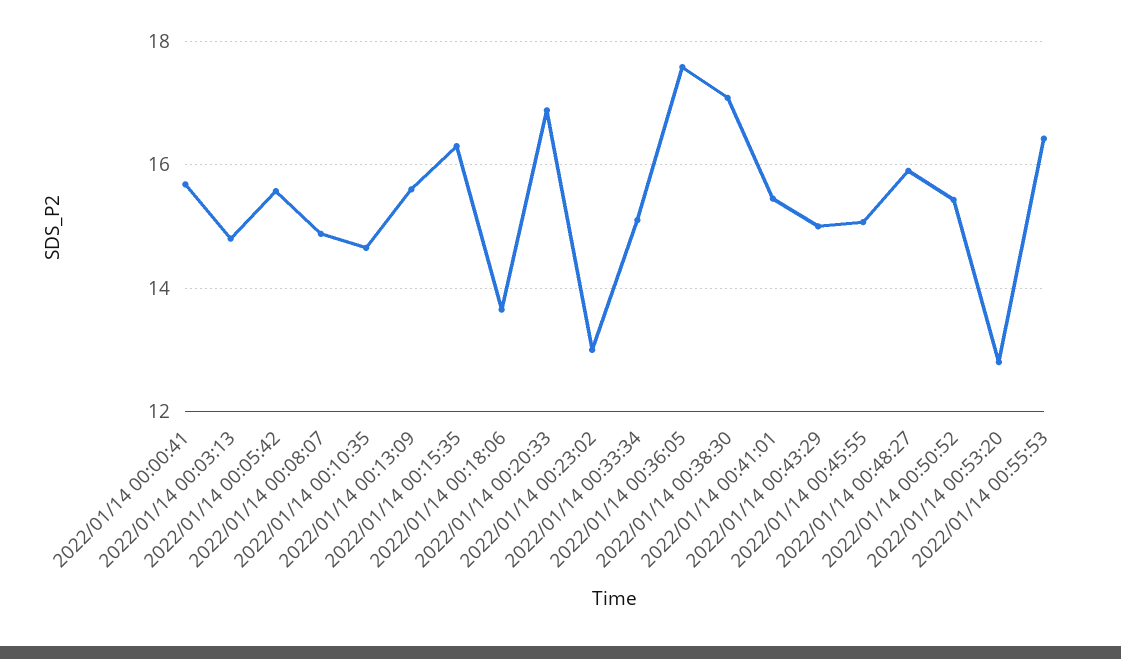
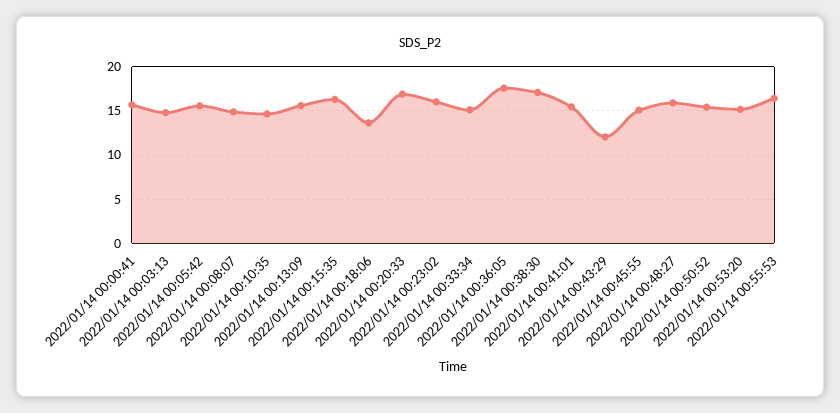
  {
    "2022/01/14 00:00:41": 15.6,
    "2022/01/14 00:03:13": 14.8,
    "2022/01/14 00:05:42": 15.6,
    "2022/01/14 00:08:07": 14.8,
    "2022/01/14 00:10:35": 14.6,
    "2022/01/14 00:13:09": 15.6,
    "2022/01/14 00:15:35": 16.4,
    "2022/01/14 00:18:06": 13.6,
    "2022/01/14 00:20:33": 16.8,
-   "2022/01/14 00:23:02": 13,
+   "2022/01/14 00:23:02": 16,
    "2022/01/14 00:33:34": 15.2,
    "2022/01/14 00:36:05": 17.6,
    "2022/01/14 00:38:30": 17,
    "2022/01/14 00:41:01": 15.4,
-   "2022/01/14 00:43:29": 15,
+   "2022/01/14 00:43:29": 12,
    "2022/01/14 00:45:55": 15,
    "2022/01/14 00:48:27": 16,
    "2022/01/14 00:50:52": 15.4,
-   "2022/01/14 00:53:20": 12.8,
+   "2022/01/14 00:53:20": 15,
    "2022/01/14 00:55:53": 16.4
  }

